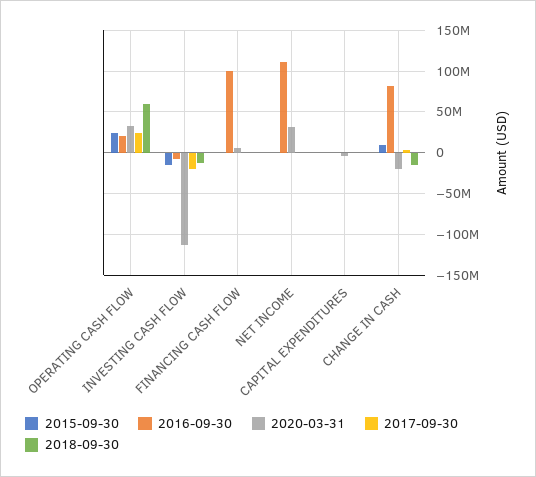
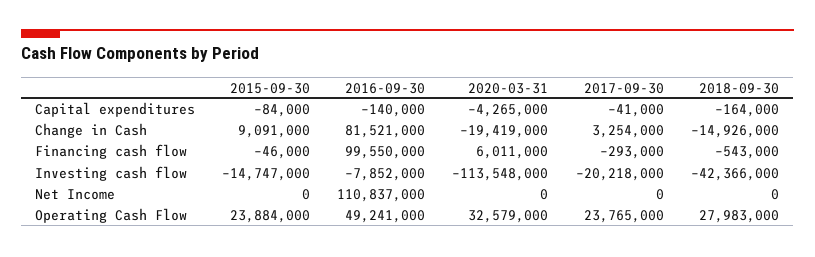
  {
    "2015-09-30": {
      "OPERATING CASH FLOW": 23884000,
      "INVESTING CASH FLOW": -14747000,
      "FINANCING CASH FLOW": -46000,
      "NET INCOME": 0,
      "CAPITAL EXPENDITURES": -84000,
      "CHANGE IN CASH": 9091000
    },
    "2016-09-30": {
-     "OPERATING CASH FLOW": 20000000,
+     "OPERATING CASH FLOW": 49241000,
      "INVESTING CASH FLOW": -7852000,
      "FINANCING CASH FLOW": 99550000,
      "NET INCOME": 110837000,
      "CAPITAL EXPENDITURES": -140000,
      "CHANGE IN CASH": 81521000
    },
    "2020-03-31": {
      "OPERATING CASH FLOW": 32579000,
      "INVESTING CASH FLOW": -113548000,
      "FINANCING CASH FLOW": 6011000,
-     "NET INCOME": 30000000,
+     "NET INCOME": 0,
      "CAPITAL EXPENDITURES": -4265000,
      "CHANGE IN CASH": -19419000
    },
    "2017-09-30": {
      "OPERATING CASH FLOW": 23765000,
      "INVESTING CASH FLOW": -20218000,
      "FINANCING CASH FLOW": -293000,
      "NET INCOME": 0,
      "CAPITAL EXPENDITURES": -41000,
      "CHANGE IN CASH": 3254000
    },
    "2018-09-30": {
-     "OPERATING CASH FLOW": 60000000,
+     "OPERATING CASH FLOW": 27983000,
-     "INVESTING CASH FLOW": -10000000,
+     "INVESTING CASH FLOW": -42366000,
      "FINANCING CASH FLOW": -543000,
      "NET INCOME": 0,
      "CAPITAL EXPENDITURES": -164000,
      "CHANGE IN CASH": -14926000
    }
  }

